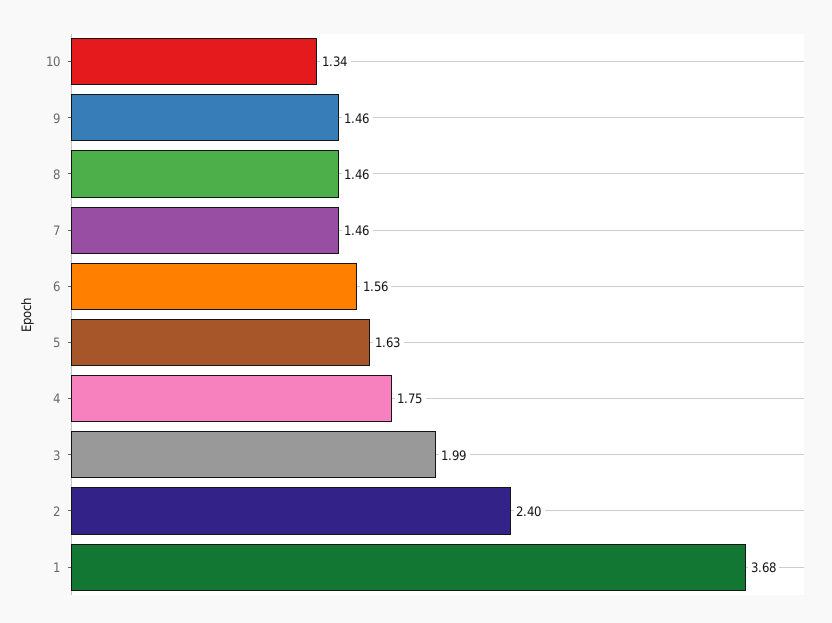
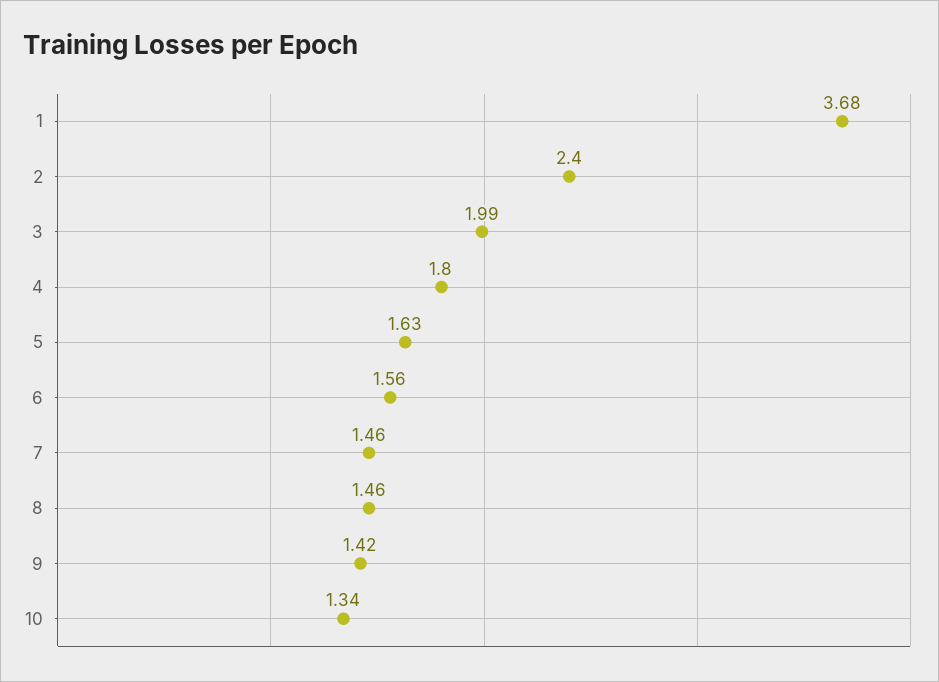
  {
    "10": 1.34,
-   "9": 1.46,
+   "9": 1.42,
    "8": 1.46,
    "7": 1.46,
    "6": 1.56,
    "5": 1.63,
-   "4": 1.75,
+   "4": 1.8,
    "3": 1.99,
    "2": 2.4,
    "1": 3.68
  }

